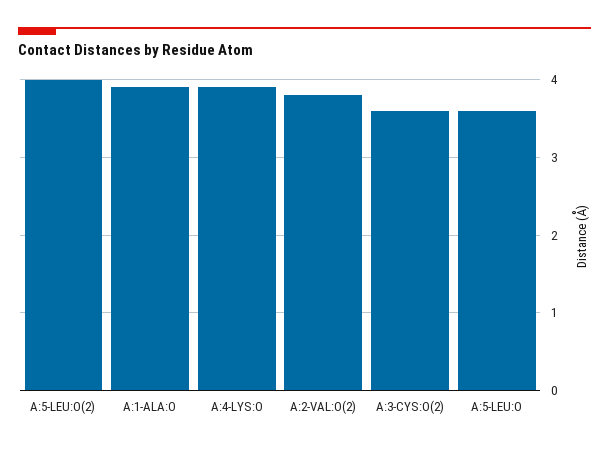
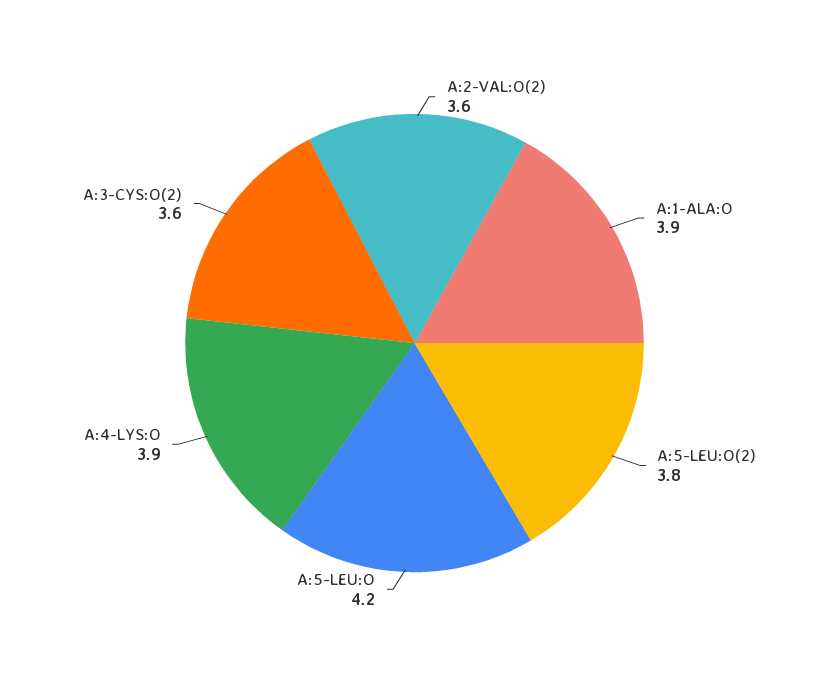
  {
-   "A:5-LEU:O(2)": 4,
+   "A:5-LEU:O(2)": 3.8,
    "A:1-ALA:O": 3.9,
    "A:4-LYS:O": 3.9,
-   "A:2-VAL:O(2)": 3.8,
+   "A:2-VAL:O(2)": 3.6,
    "A:3-CYS:O(2)": 3.6,
-   "A:5-LEU:O": 3.6
+   "A:5-LEU:O": 4.2
  }

